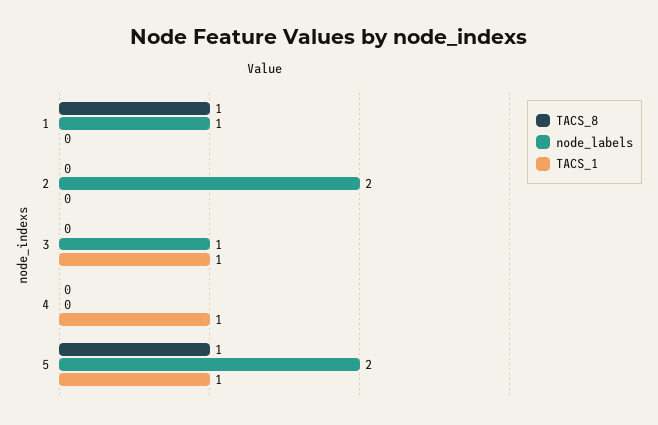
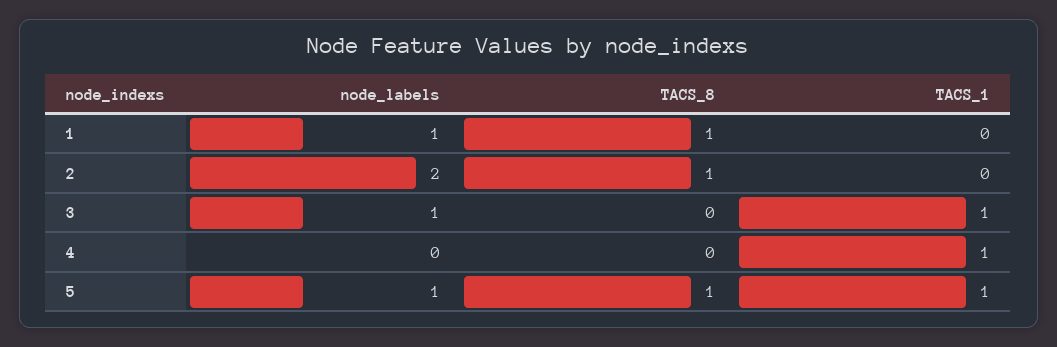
  {
    "TACS_8": {
      "1": 1,
-     "2": 0,
+     "2": 1,
      "3": 0,
      "4": 0,
      "5": 1
    },
    "node_labels": {
      "1": 1,
      "2": 2,
      "3": 1,
      "4": 0,
-     "5": 2
+     "5": 1
    },
    "TACS_1": {
      "1": 0,
      "2": 0,
      "3": 1,
      "4": 1,
      "5": 1
    }
  }

